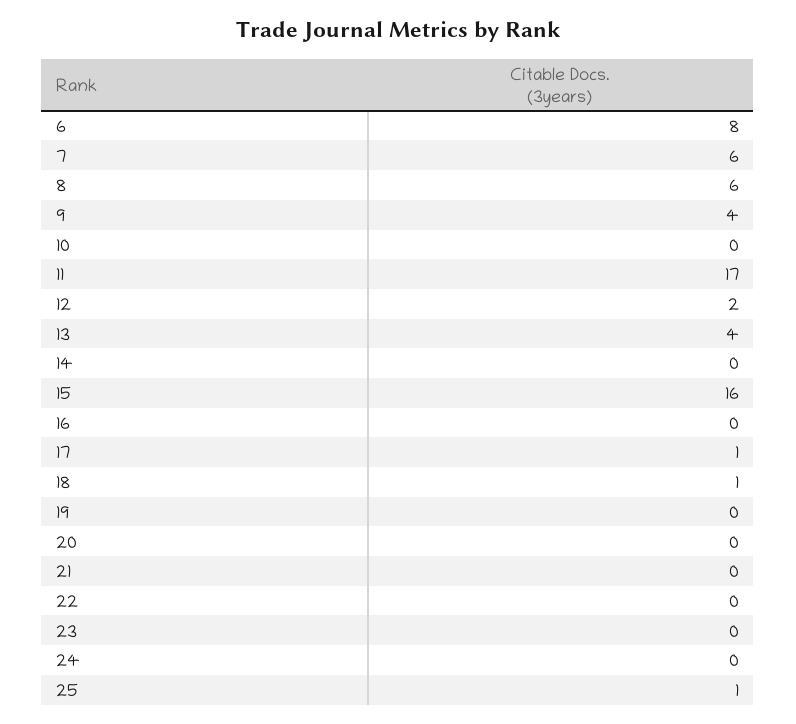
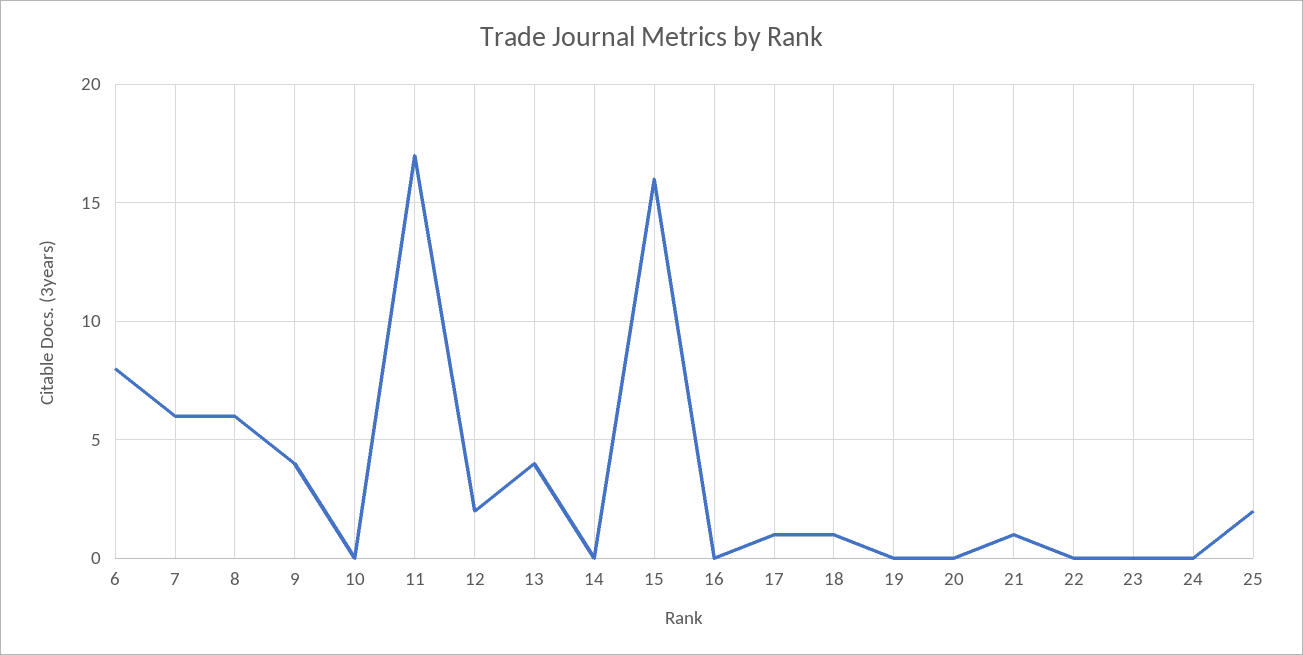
  {
    "6": 8,
    "7": 6,
    "8": 6,
    "9": 4,
    "10": 0,
    "11": 17,
    "12": 2,
    "13": 4,
    "14": 0,
    "15": 16,
    "16": 0,
    "17": 1,
    "18": 1,
    "19": 0,
    "20": 0,
-   "21": 0,
+   "21": 1,
    "22": 0,
    "23": 0,
    "24": 0,
-   "25": 1
+   "25": 2
  }

